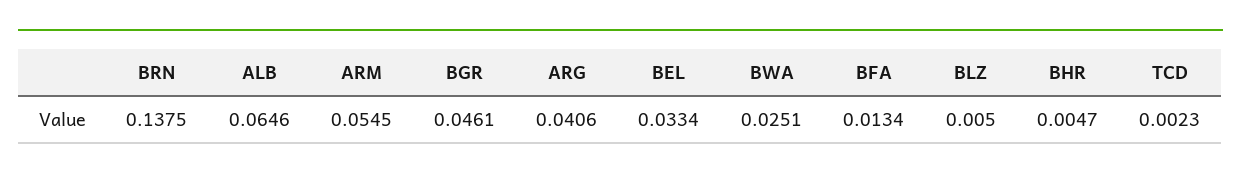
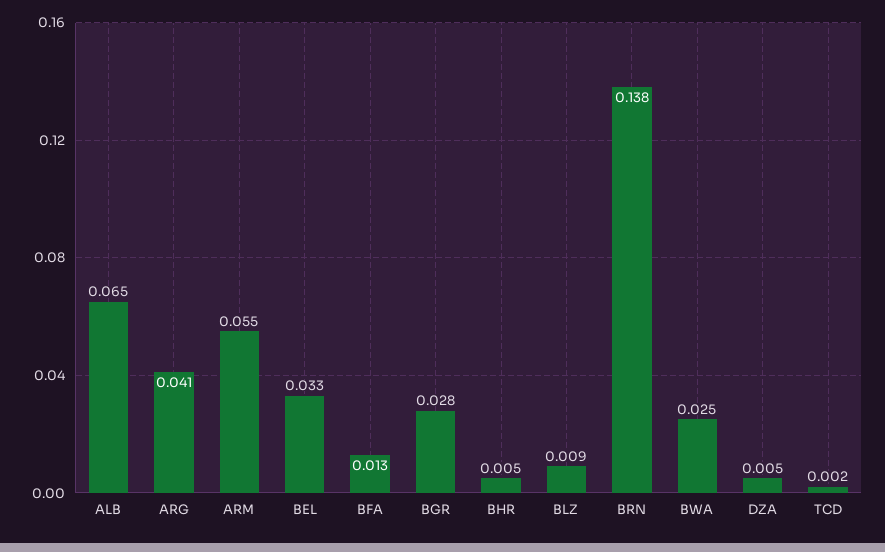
  {
    "BRN": 0.1375,
    "ALB": 0.0646,
    "ARM": 0.0545,
-   "BGR": 0.0461,
+   "BGR": 0.028,
    "ARG": 0.0406,
    "BEL": 0.0334,
    "BWA": 0.0251,
    "BFA": 0.0134,
-   "BLZ": 0.005,
+   "BLZ": 0.009,
    "BHR": 0.0047,
-   "TCD": 0.0023
+   "TCD": 0.0023,
+   "DZA": 0.005
  }

